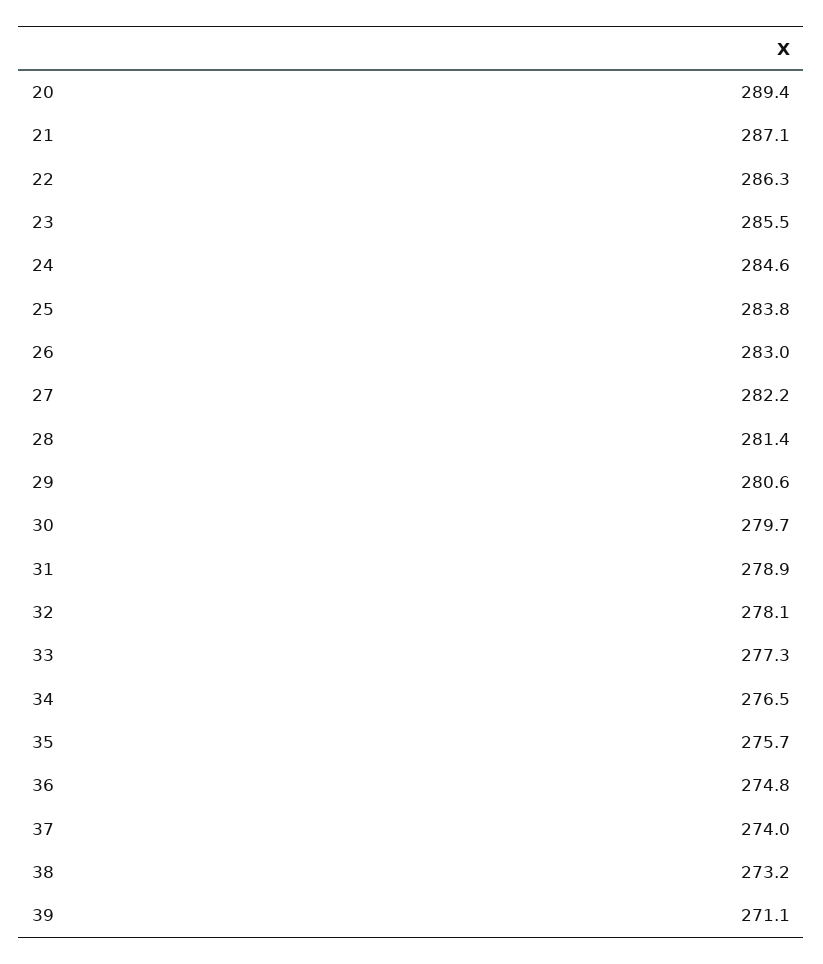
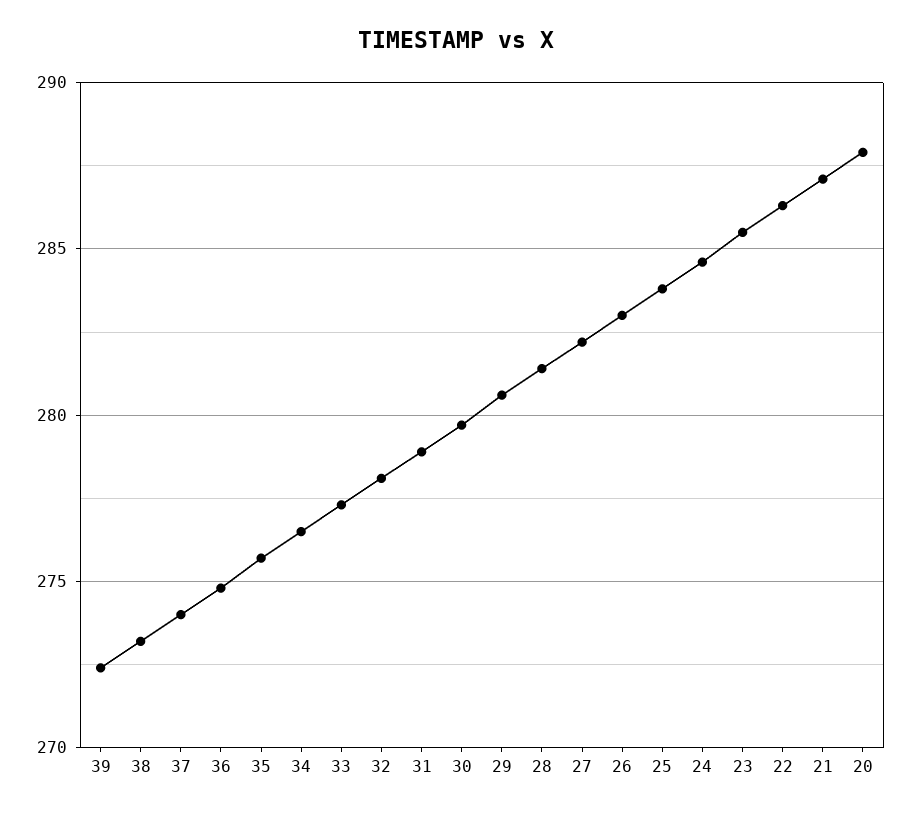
  {
-   "20": 289.4,
+   "20": 288,
    "21": 287.1,
    "22": 286.3,
    "23": 285.5,
    "24": 284.6,
    "25": 283.8,
    "26": 283,
    "27": 282.2,
    "28": 281.4,
    "29": 280.6,
    "30": 279.7,
    "31": 278.9,
    "32": 278.1,
    "33": 277.3,
    "34": 276.5,
    "35": 275.7,
    "36": 274.8,
    "37": 274,
    "38": 273.2,
-   "39": 271.1
+   "39": 272.5
  }

